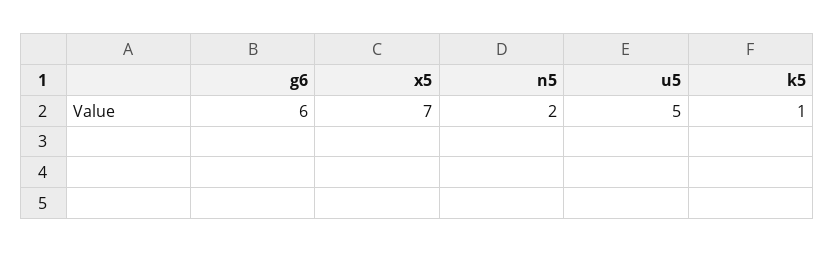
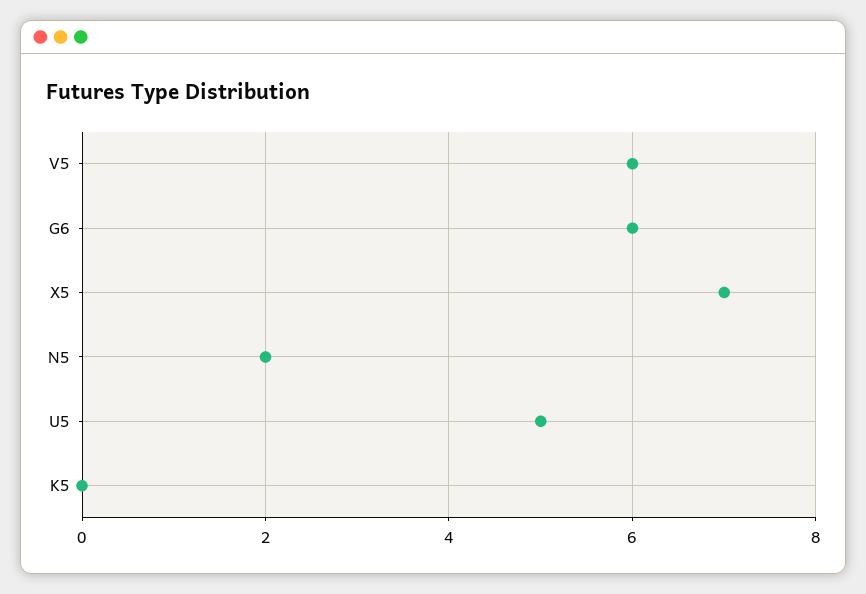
  {
    "g6": 6,
    "x5": 7,
    "n5": 2,
    "u5": 5,
-   "k5": 1
+   "k5": 0,
+   "V5": 6
  }

